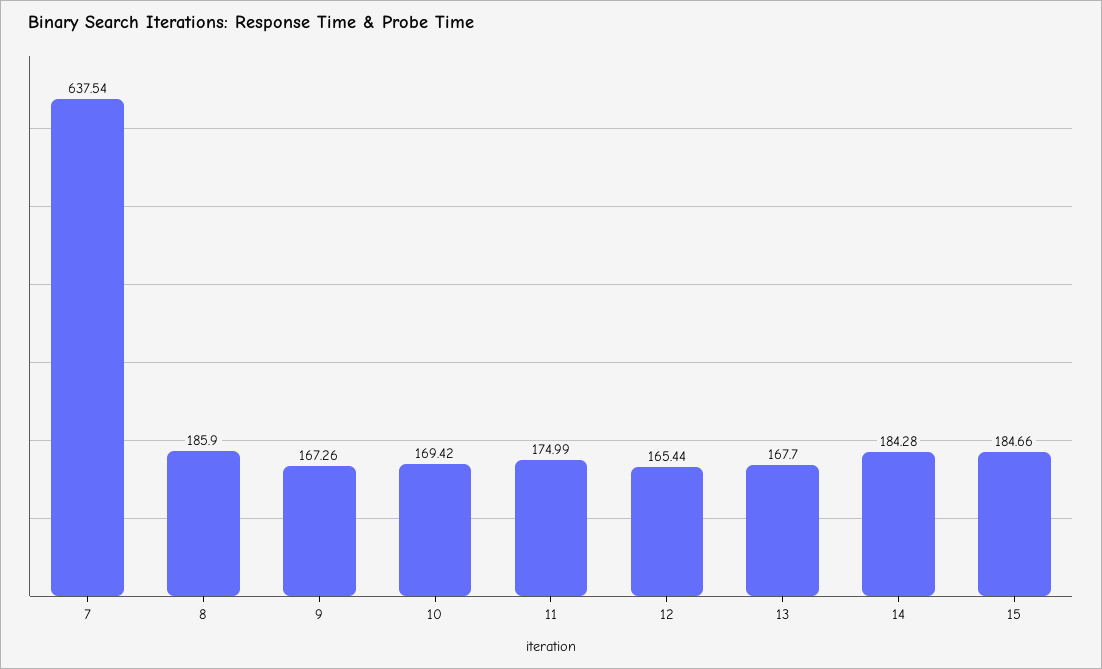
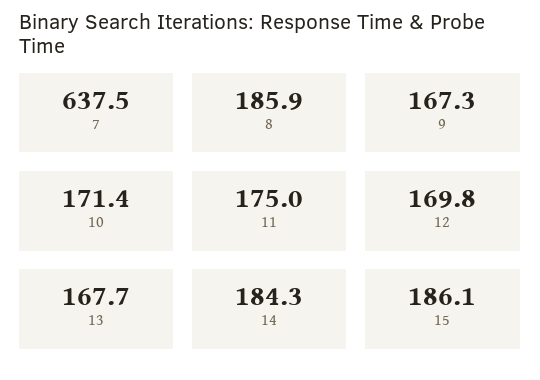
  {
    "7": 637.54,
    "8": 185.9,
    "9": 167.26,
-   "10": 169.42,
+   "10": 171.4,
    "11": 174.99,
-   "12": 165.44,
+   "12": 169.8,
    "13": 167.7,
    "14": 184.28,
-   "15": 184.66
+   "15": 186.1
  }

